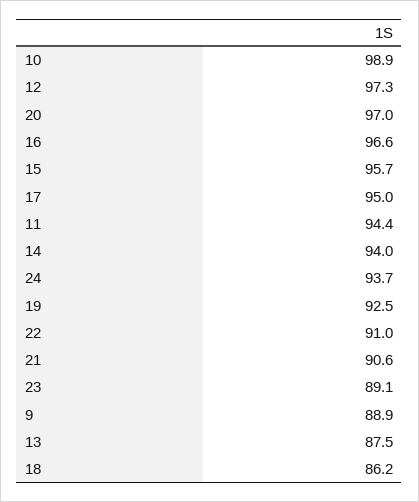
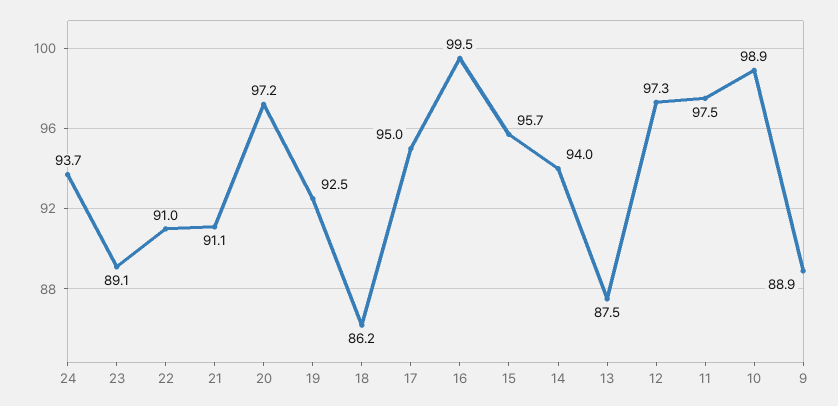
  {
    "10": 98.9,
    "12": 97.3,
-   "20": 97,
+   "20": 97.2,
-   "16": 96.6,
+   "16": 99.5,
    "15": 95.7,
    "17": 95,
-   "11": 94.4,
+   "11": 97.5,
    "14": 94,
    "24": 93.7,
    "19": 92.5,
    "22": 91,
-   "21": 90.6,
+   "21": 91.1,
    "23": 89.1,
    "9": 88.9,
    "13": 87.5,
    "18": 86.2
  }

